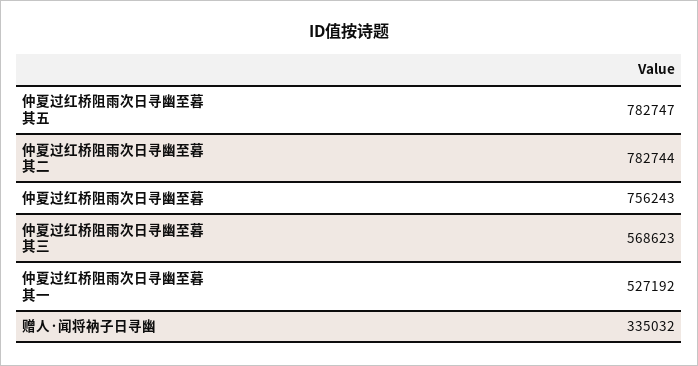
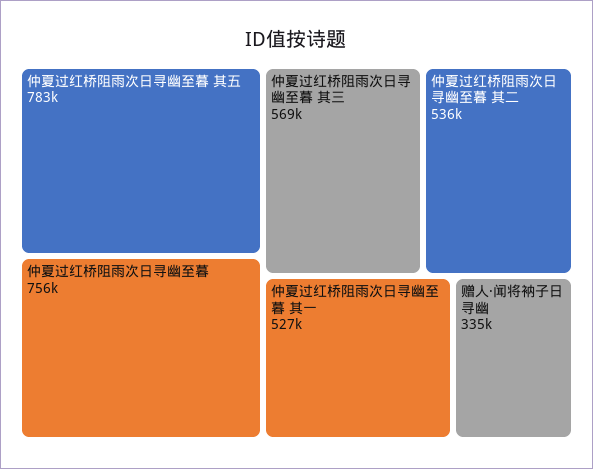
  {
    "仲夏过红桥阻雨次日寻幽至暮 其五": 782747,
-   "仲夏过红桥阻雨次日寻幽至暮 其二": 782744,
+   "仲夏过红桥阻雨次日寻幽至暮 其二": 536000,
    "仲夏过红桥阻雨次日寻幽至暮": 756243,
    "仲夏过红桥阻雨次日寻幽至暮 其三": 568623,
    "仲夏过红桥阻雨次日寻幽至暮 其一": 527192,
    "赠人·闻将衲子日寻幽": 335032
  }

